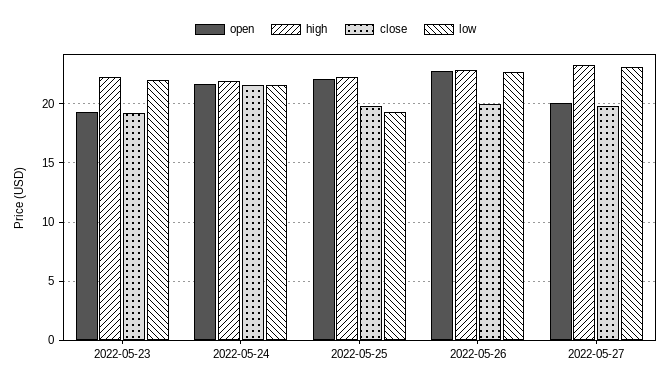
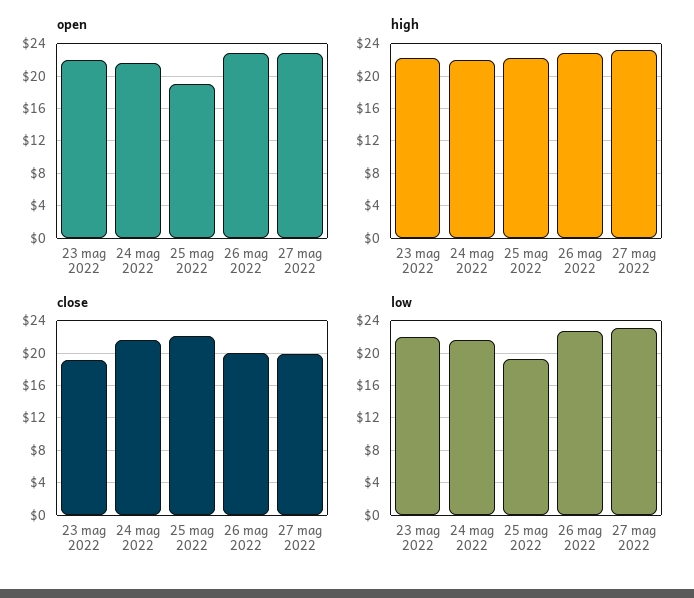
  {
    "open": {
-     "2022-05-23": 19,
+     "2022-05-23": 22,
      "2022-05-24": 22,
-     "2022-05-25": 22,
+     "2022-05-25": 19,
      "2022-05-26": 23,
-     "2022-05-27": 20
+     "2022-05-27": 23
    },
    "high": {
      "2022-05-23": 22,
      "2022-05-24": 22,
      "2022-05-25": 22,
      "2022-05-26": 23,
      "2022-05-27": 23
    },
    "close": {
      "2022-05-23": 19,
      "2022-05-24": 22,
-     "2022-05-25": 20,
+     "2022-05-25": 22,
      "2022-05-26": 20,
      "2022-05-27": 20
    },
    "low": {
      "2022-05-23": 22,
      "2022-05-24": 22,
      "2022-05-25": 19,
      "2022-05-26": 23,
      "2022-05-27": 23
    }
  }

